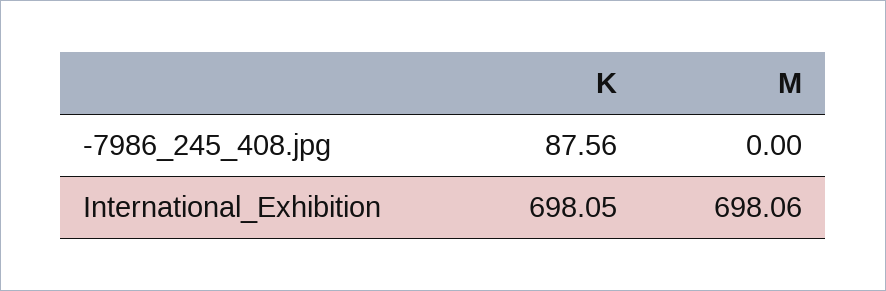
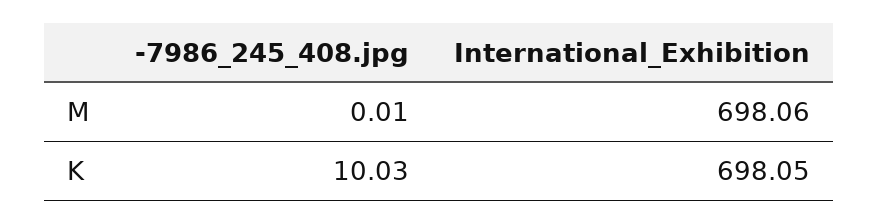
  {
    "K": {
-     "-7986_245_408.jpg": 87.56,
+     "-7986_245_408.jpg": 10.03,
      "International_Exhibition": 698.05
    },
    "M": {
-     "-7986_245_408.jpg": 0,
+     "-7986_245_408.jpg": 0.01,
      "International_Exhibition": 698.06
    }
  }

